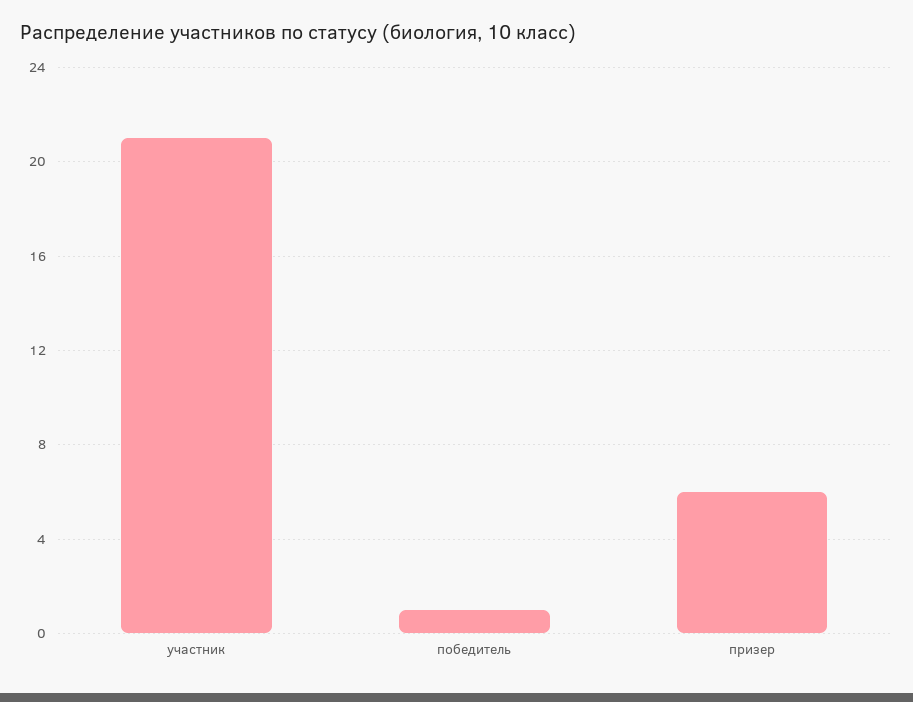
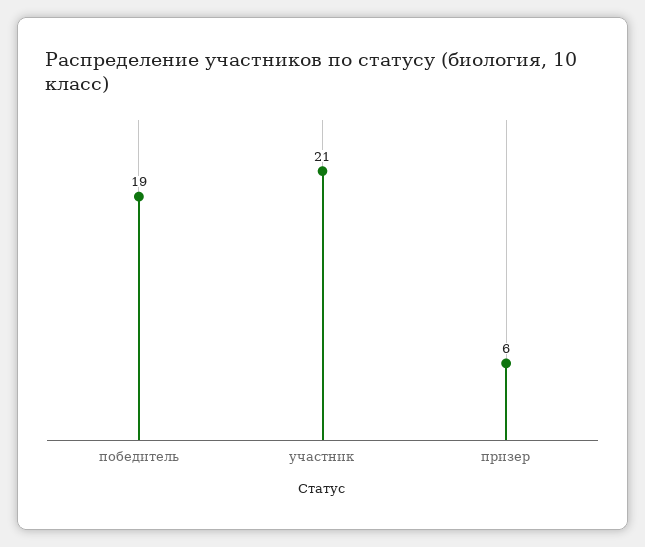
  {
    "участник": 21,
-   "победитель": 1,
+   "победитель": 19,
    "призер": 6
  }

